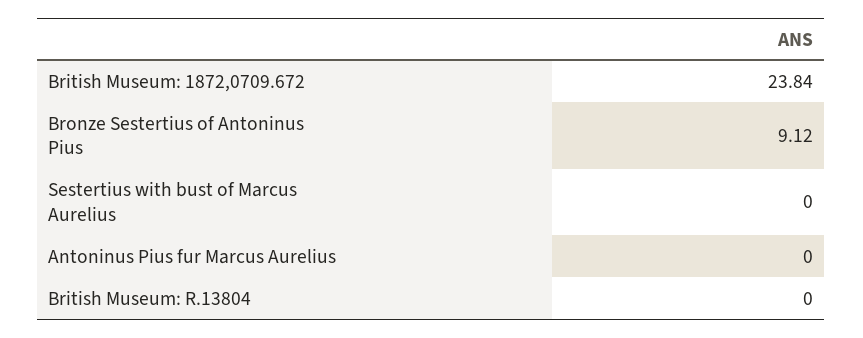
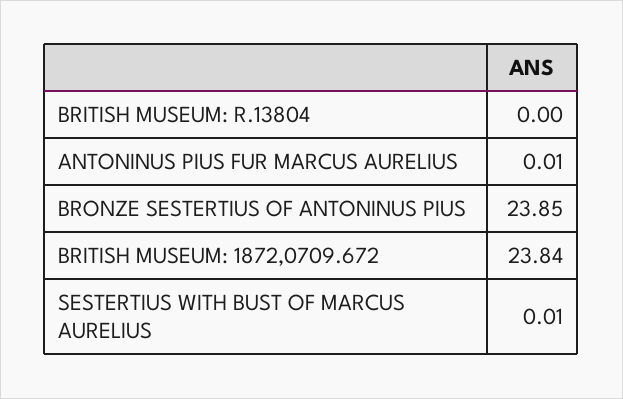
  {
    "British Museum: 1872,0709.672": 23.84,
-   "Bronze Sestertius of Antoninus Pius": 9.12,
+   "Bronze Sestertius of Antoninus Pius": 23.85,
-   "Sestertius with bust of Marcus Aurelius": 0,
+   "Sestertius with bust of Marcus Aurelius": 0.01,
-   "Antoninus Pius fur Marcus Aurelius": 0,
+   "Antoninus Pius fur Marcus Aurelius": 0.01,
    "British Museum: R.13804": 0
  }

